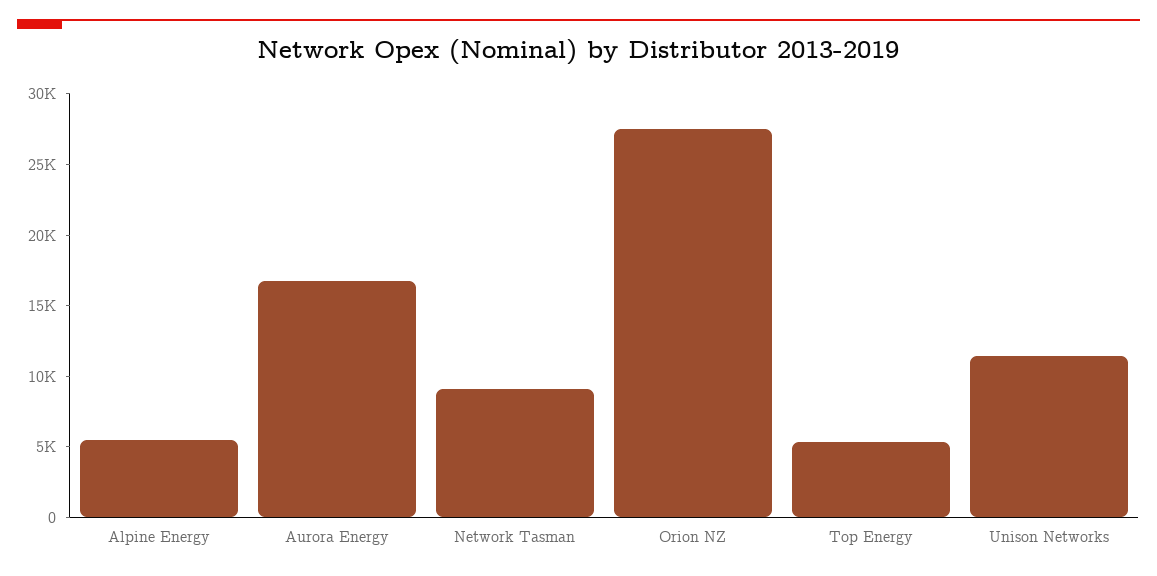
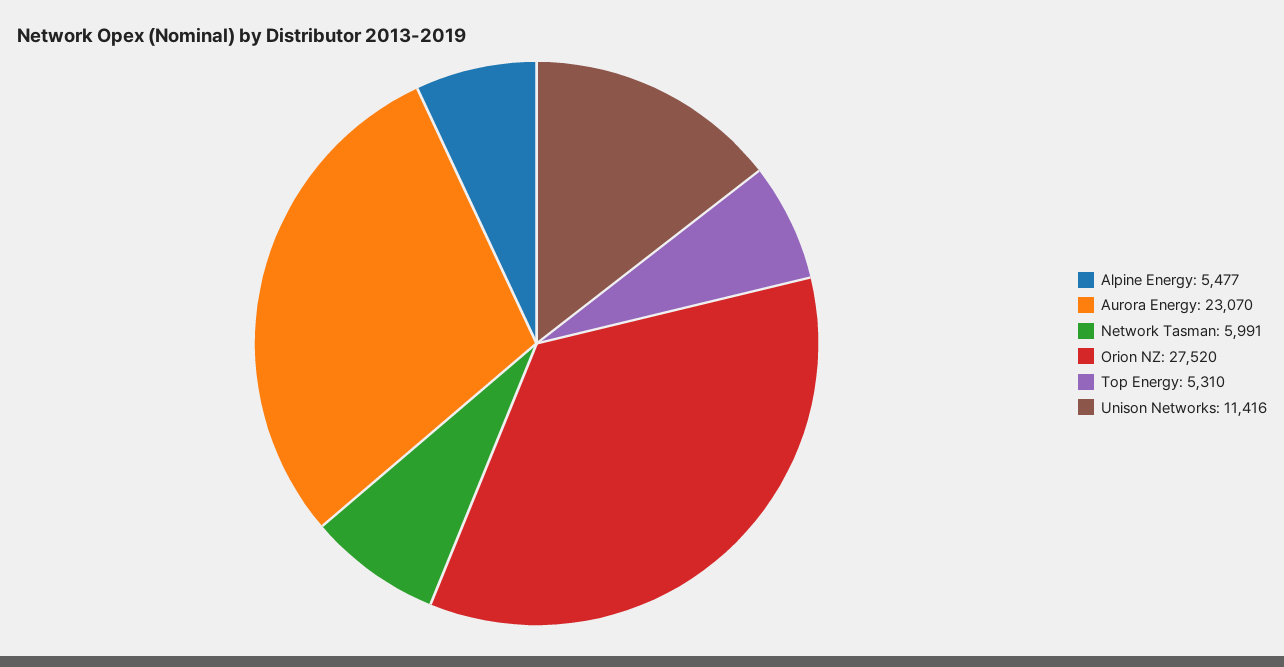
  {
    "Alpine Energy": 5477,
-   "Aurora Energy": 17000,
+   "Aurora Energy": 23070,
-   "Network Tasman": 9000,
+   "Network Tasman": 5991,
    "Orion NZ": 27520,
    "Top Energy": 5310,
    "Unison Networks": 11416
  }

